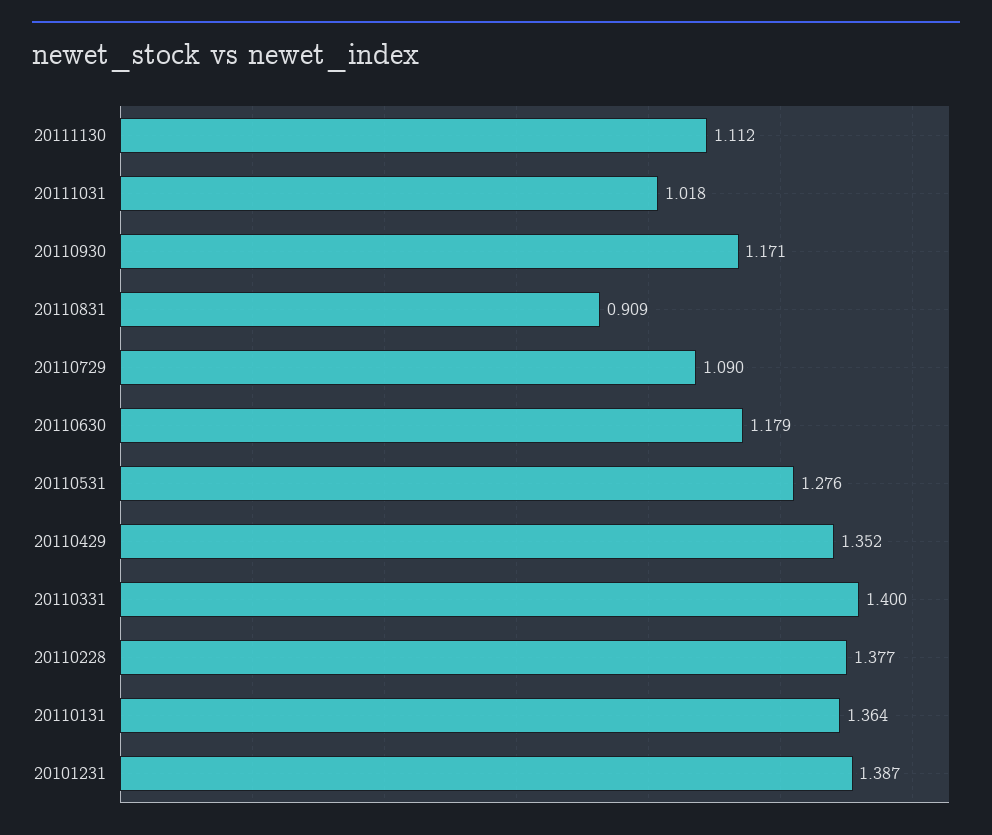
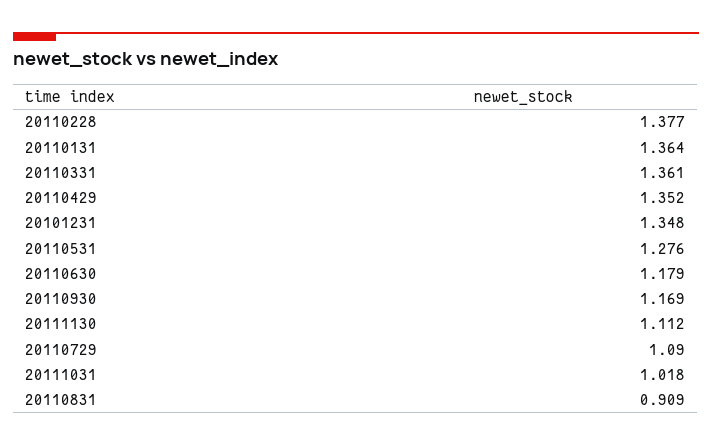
  {
    "20111130": 1.112,
    "20111031": 1.018,
-   "20110930": 1.171,
+   "20110930": 1.169,
    "20110831": 0.909,
    "20110729": 1.09,
    "20110630": 1.179,
    "20110531": 1.276,
    "20110429": 1.352,
-   "20110331": 1.4,
+   "20110331": 1.361,
    "20110228": 1.377,
    "20110131": 1.364,
-   "20101231": 1.387
+   "20101231": 1.348
  }

